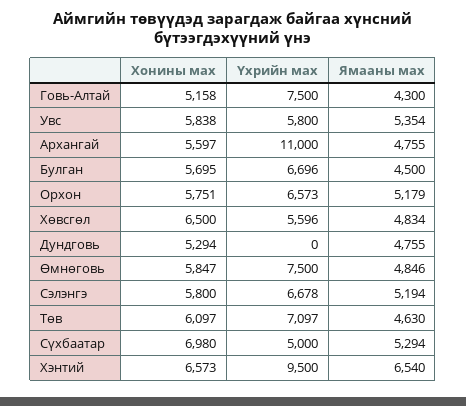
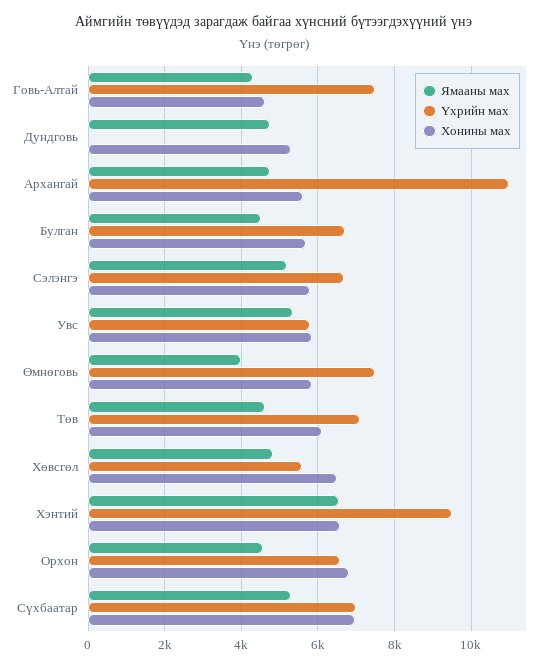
  {
    "Хонины мах": {
-     "Говь-Алтай": 5158,
+     "Говь-Алтай": 4600,
      "Увс": 5838,
      "Архангай": 5597,
      "Булган": 5695,
-     "Орхон": 5751,
+     "Орхон": 6800,
      "Хөвсгөл": 6500,
      "Дундговь": 5294,
      "Өмнөговь": 5847,
      "Сэлэнгэ": 5800,
      "Төв": 6097,
      "Сүхбаатар": 6980,
      "Хэнтий": 6573
    },
    "Үхрийн мах": {
      "Говь-Алтай": 7500,
      "Увс": 5800,
      "Архангай": 11000,
      "Булган": 6696,
      "Орхон": 6573,
      "Хөвсгөл": 5596,
      "Дундговь": 0,
      "Өмнөговь": 7500,
      "Сэлэнгэ": 6678,
      "Төв": 7097,
-     "Сүхбаатар": 5000,
+     "Сүхбаатар": 7000,
      "Хэнтий": 9500
    },
    "Ямааны мах": {
      "Говь-Алтай": 4300,
      "Увс": 5354,
      "Архангай": 4755,
      "Булган": 4500,
-     "Орхон": 5179,
+     "Орхон": 4600,
      "Хөвсгөл": 4834,
      "Дундговь": 4755,
-     "Өмнөговь": 4846,
+     "Өмнөговь": 4000,
      "Сэлэнгэ": 5194,
      "Төв": 4630,
      "Сүхбаатар": 5294,
      "Хэнтий": 6540
    }
  }

